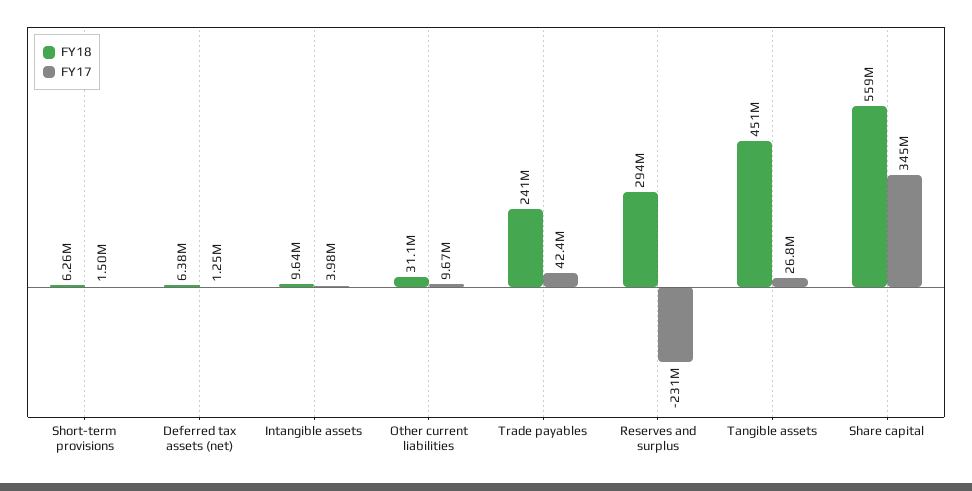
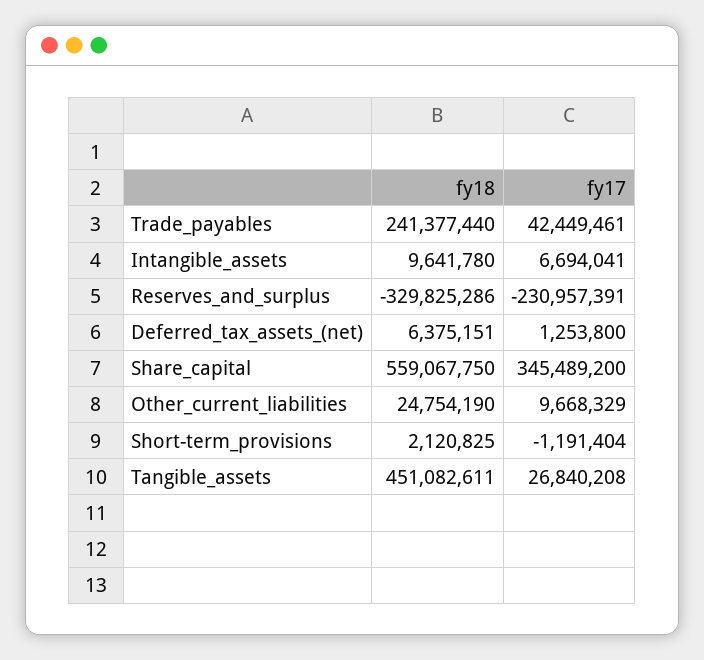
  {
    "FY18": {
-     "Short-term provisions": 6260000,
+     "Short-term provisions": 2120825,
      "Deferred tax assets (net)": 6375151,
      "Intangible assets": 9641780,
-     "Other current liabilities": 31100000,
+     "Other current liabilities": 24754190,
      "Trade payables": 241377440,
-     "Reserves and surplus": 294000000,
+     "Reserves and surplus": -329825286,
      "Tangible assets": 451082611,
      "Share capital": 559067750
    },
    "FY17": {
-     "Short-term provisions": 1500000,
+     "Short-term provisions": -1191404,
      "Deferred tax assets (net)": 1253800,
-     "Intangible assets": 3980000,
+     "Intangible assets": 6694041,
      "Other current liabilities": 9668329,
      "Trade payables": 42449461,
      "Reserves and surplus": -230957391,
      "Tangible assets": 26840208,
      "Share capital": 345489200
    }
  }

